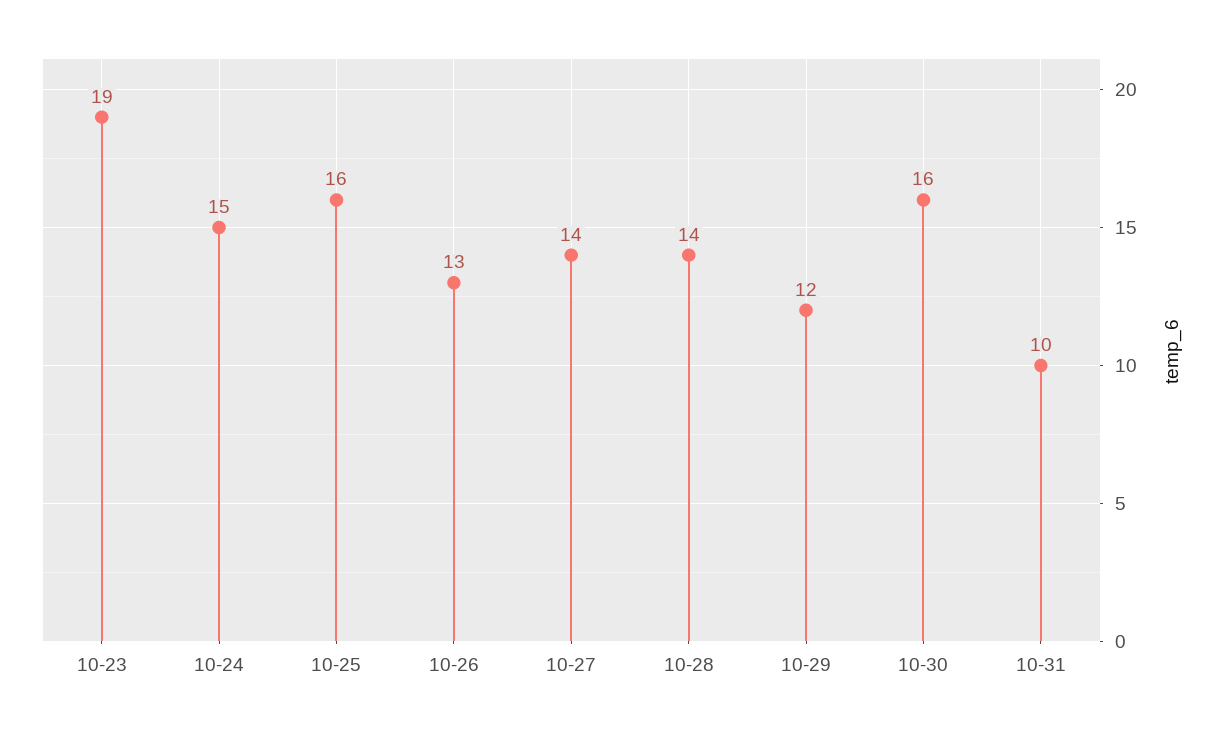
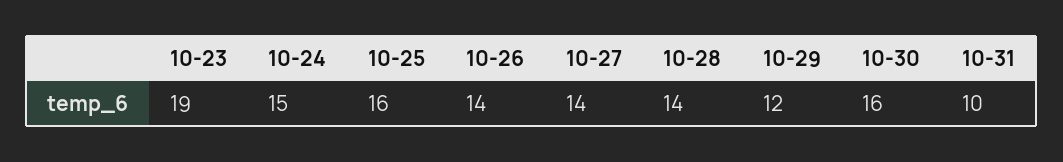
  {
    "10-23": 19,
    "10-24": 15,
    "10-25": 16,
-   "10-26": 13,
+   "10-26": 14,
    "10-27": 14,
    "10-28": 14,
    "10-29": 12,
    "10-30": 16,
    "10-31": 10
  }

